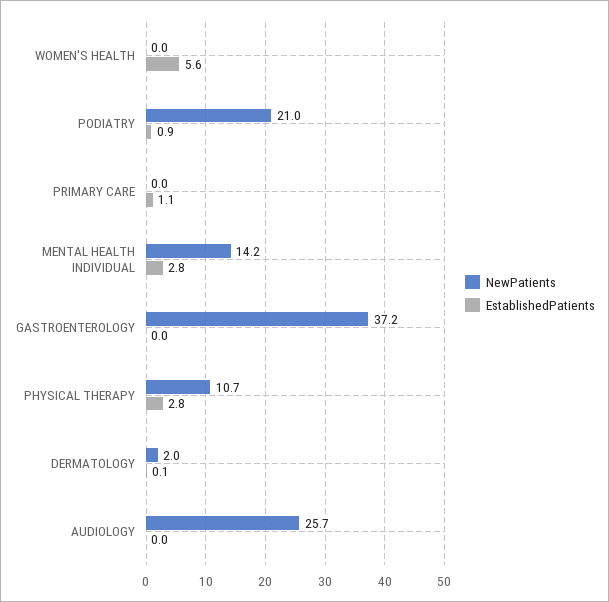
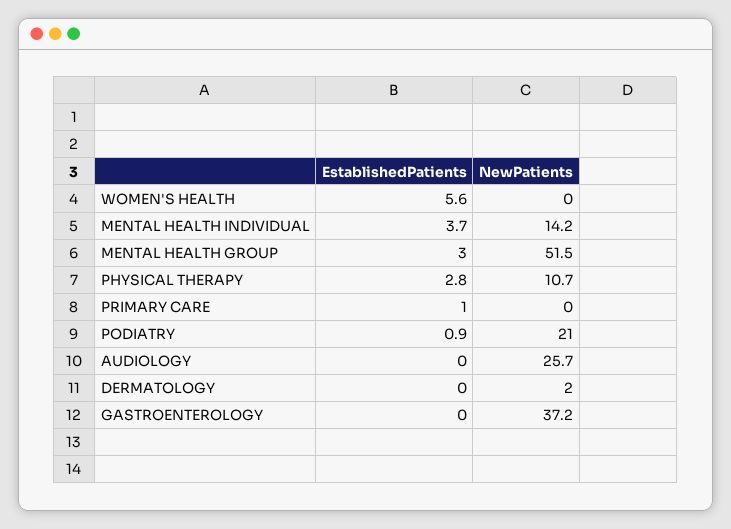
  {
    "NewPatients": {
      "WOMEN'S HEALTH": 0,
      "PODIATRY": 21,
      "PRIMARY CARE": 0,
      "MENTAL HEALTH INDIVIDUAL": 14.2,
      "GASTROENTEROLOGY": 37.2,
      "PHYSICAL THERAPY": 10.7,
      "DERMATOLOGY": 2,
-     "AUDIOLOGY": 25.7
+     "AUDIOLOGY": 25.7,
+     "MENTAL HEALTH GROUP": 51.5
    },
    "EstablishedPatients": {
      "WOMEN'S HEALTH": 5.6,
      "PODIATRY": 0.9,
-     "PRIMARY CARE": 1.1,
+     "PRIMARY CARE": 1,
-     "MENTAL HEALTH INDIVIDUAL": 2.8,
+     "MENTAL HEALTH INDIVIDUAL": 3.7,
      "GASTROENTEROLOGY": 0,
      "PHYSICAL THERAPY": 2.8,
-     "DERMATOLOGY": 0.1,
+     "DERMATOLOGY": 0,
-     "AUDIOLOGY": 0
+     "AUDIOLOGY": 0,
+     "MENTAL HEALTH GROUP": 3
    }
  }

